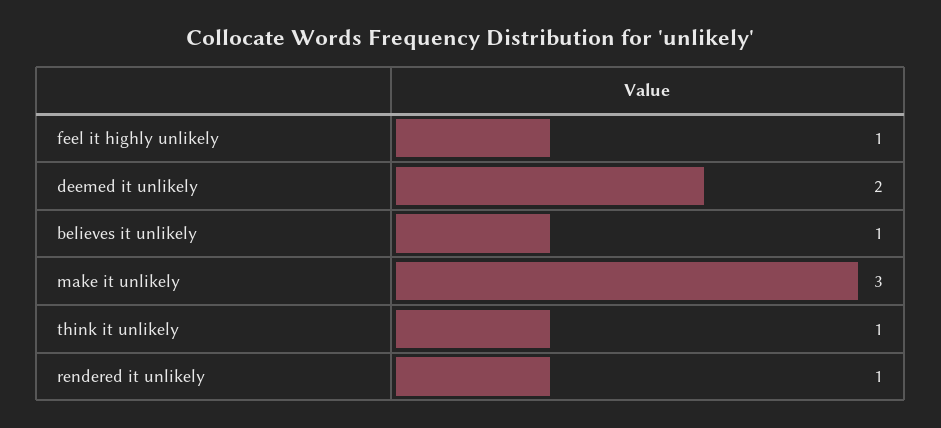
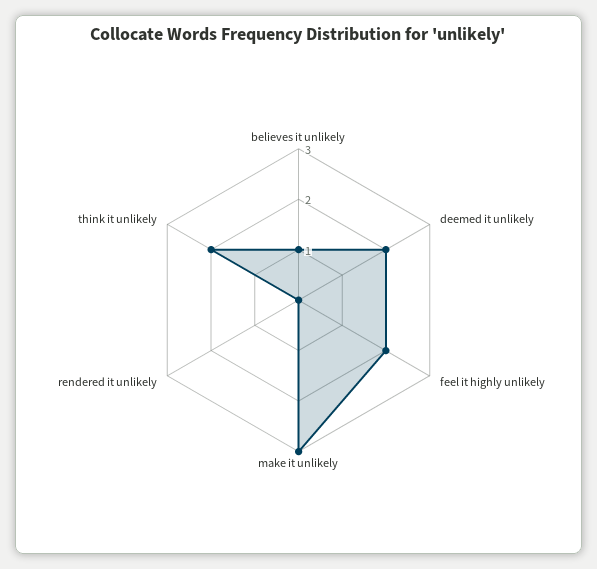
  {
-   "feel it highly unlikely": 1,
+   "feel it highly unlikely": 2,
    "deemed it unlikely": 2,
    "believes it unlikely": 1,
    "make it unlikely": 3,
-   "think it unlikely": 1,
+   "think it unlikely": 2,
-   "rendered it unlikely": 1
+   "rendered it unlikely": 0
  }

